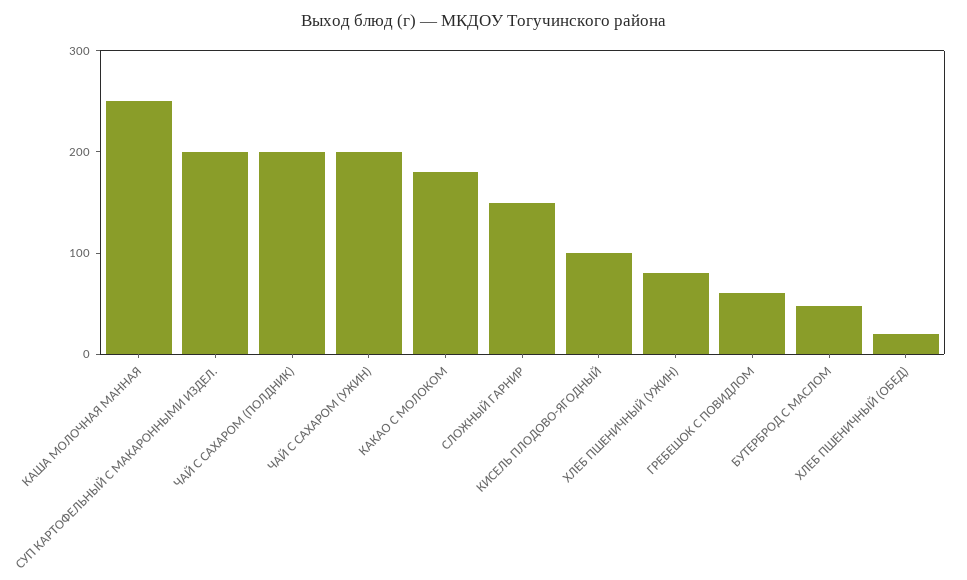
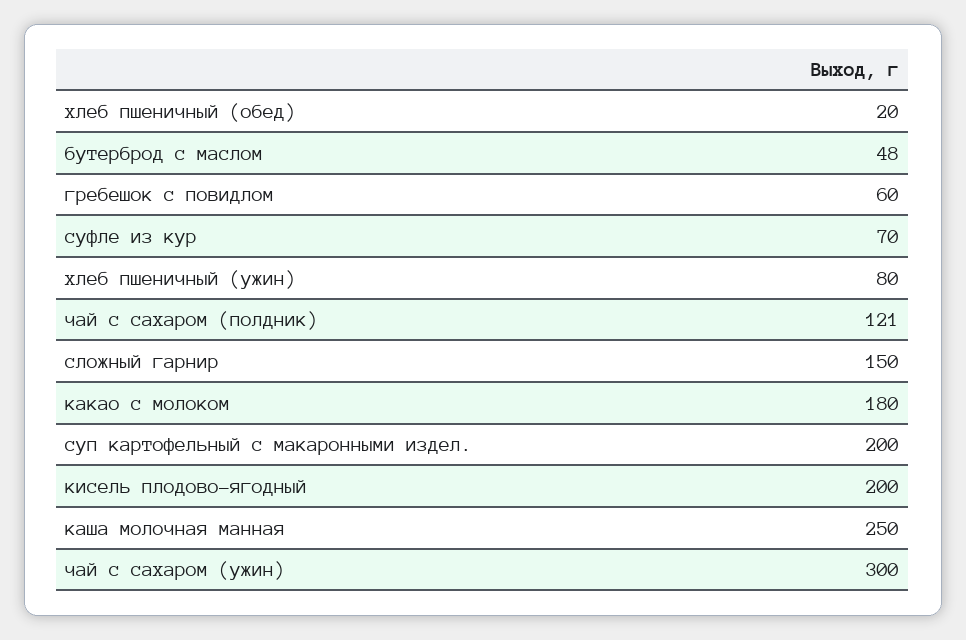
  {
    "КАША МОЛОЧНАЯ МАННАЯ": 250,
    "СУП КАРТОФЕЛЬНЫЙ С МАКАРОННЫМИ ИЗДЕЛ.": 200,
-   "ЧАЙ С САХАРОМ (ПОЛДНИК)": 200,
+   "ЧАЙ С САХАРОМ (ПОЛДНИК)": 121,
-   "ЧАЙ С САХАРОМ (УЖИН)": 200,
+   "ЧАЙ С САХАРОМ (УЖИН)": 300,
    "КАКАО С МОЛОКОМ": 180,
    "СЛОЖНЫЙ ГАРНИР": 150,
-   "КИСЕЛЬ ПЛОДОВО-ЯГОДНЫЙ": 100,
+   "КИСЕЛЬ ПЛОДОВО-ЯГОДНЫЙ": 200,
    "ХЛЕБ ПШЕНИЧНЫЙ (УЖИН)": 80,
    "ГРЕБЕШОК С ПОВИДЛОМ": 60,
    "БУТЕРБРОД С МАСЛОМ": 48,
-   "ХЛЕБ ПШЕНИЧНЫЙ (ОБЕД)": 20
+   "ХЛЕБ ПШЕНИЧНЫЙ (ОБЕД)": 20,
+   "суфле из кур": 70
  }

